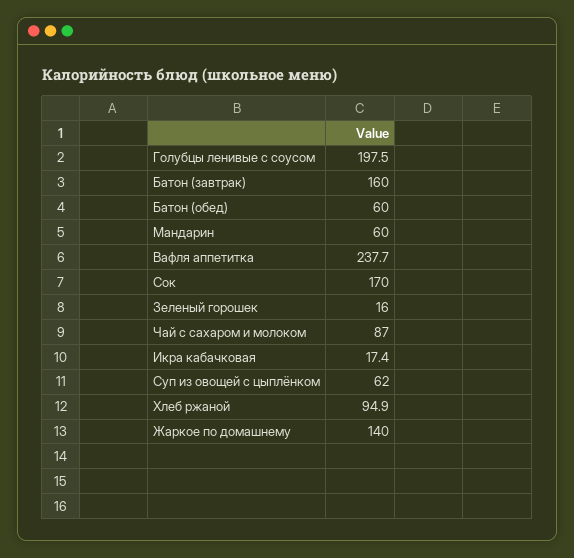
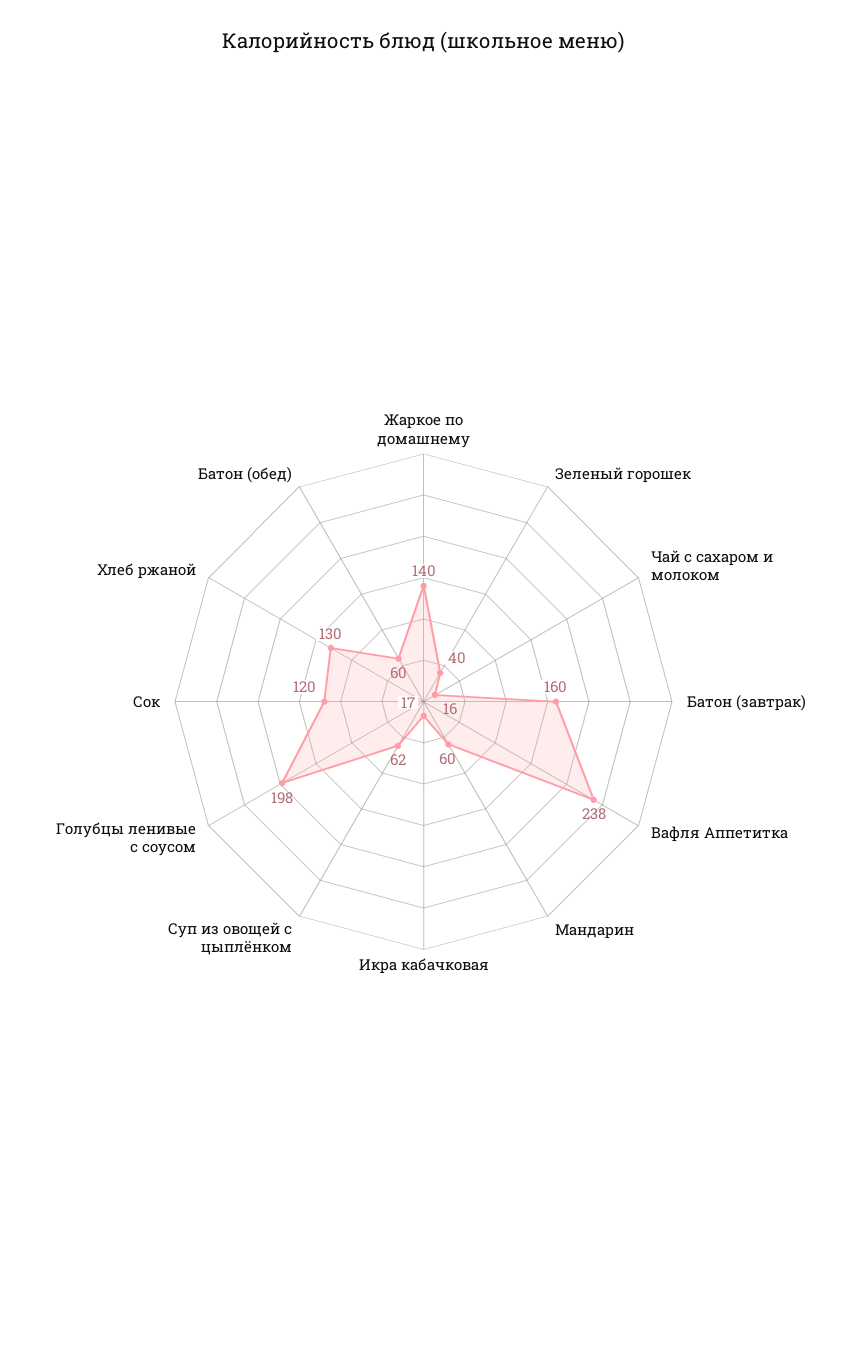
  {
    "Голубцы ленивые с соусом": 197.5,
    "Батон (завтрак)": 160,
    "Батон (обед)": 60,
    "Мандарин": 60,
    "Вафля аппетитка": 237.7,
-   "Сок": 170,
+   "Сок": 120,
-   "Зеленый горошек": 16,
+   "Зеленый горошек": 40,
-   "Чай с сахаром и молоком": 87,
+   "Чай с сахаром и молоком": 16,
    "Икра кабачковая": 17.4,
    "Суп из овощей с цыплёнком": 62,
-   "Хлеб ржаной": 94.9,
+   "Хлеб ржаной": 130,
    "Жаркое по домашнему": 140
  }

